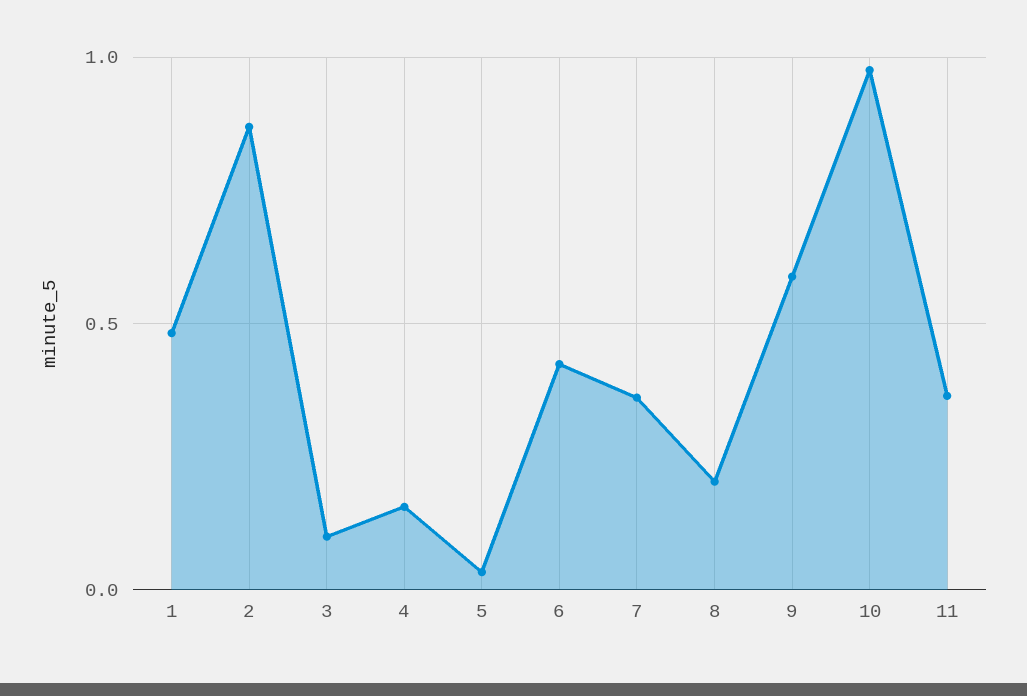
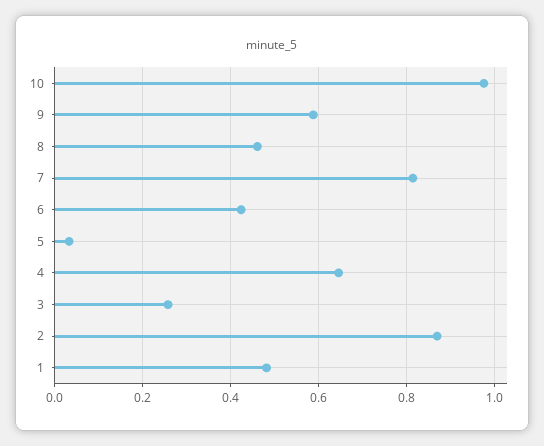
  {
    "1": 0.48,
    "2": 0.86,
-   "3": 0.1,
+   "3": 0.26,
-   "4": 0.15,
+   "4": 0.64,
    "5": 0.04,
    "6": 0.42,
-   "7": 0.35,
+   "7": 0.82,
-   "8": 0.2,
+   "8": 0.46,
    "9": 0.58,
-   "10": 0.98,
+   "10": 0.98
-   "11": 0.35
  }

